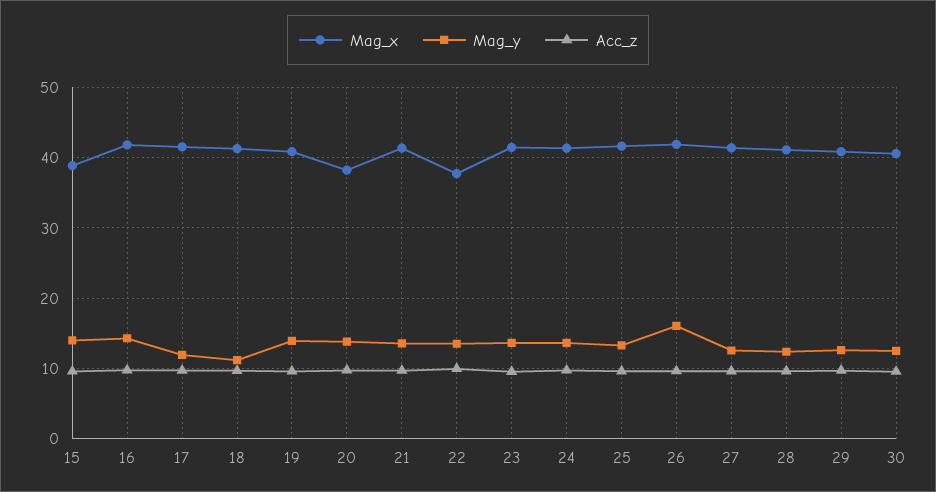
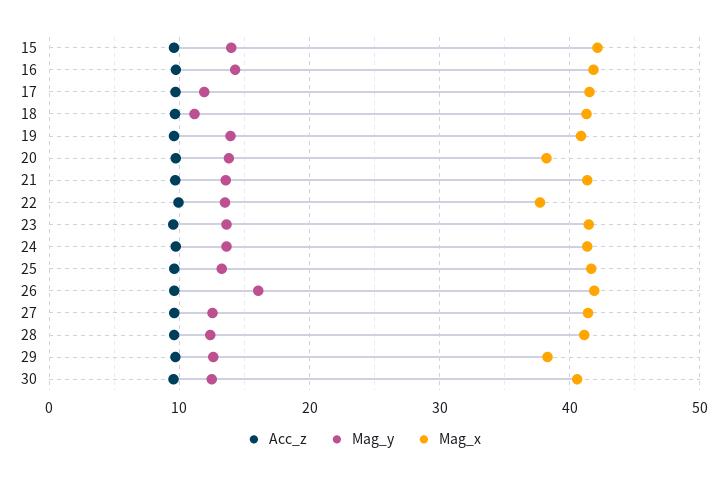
  {
    "Mag_x": {
-     "15": 39,
+     "15": 42,
      "16": 42,
      "17": 42,
      "18": 41,
      "19": 41,
      "20": 38,
      "21": 41,
      "22": 38,
      "23": 41,
      "24": 41,
      "25": 42,
      "26": 42,
      "27": 41,
      "28": 41,
-     "29": 41,
+     "29": 38,
      "30": 41
    },
    "Mag_y": {
      "15": 14,
      "16": 14,
      "17": 12,
      "18": 11,
      "19": 14,
      "20": 14,
      "21": 14,
      "22": 14,
      "23": 14,
      "24": 14,
      "25": 13,
      "26": 16,
      "27": 13,
      "28": 12,
      "29": 13,
      "30": 12
    },
    "Acc_z": {
      "15": 10,
      "16": 10,
      "17": 10,
      "18": 10,
      "19": 10,
      "20": 10,
      "21": 10,
      "22": 10,
      "23": 10,
      "24": 10,
      "25": 10,
      "26": 10,
      "27": 10,
      "28": 10,
      "29": 10,
      "30": 10
    }
  }

